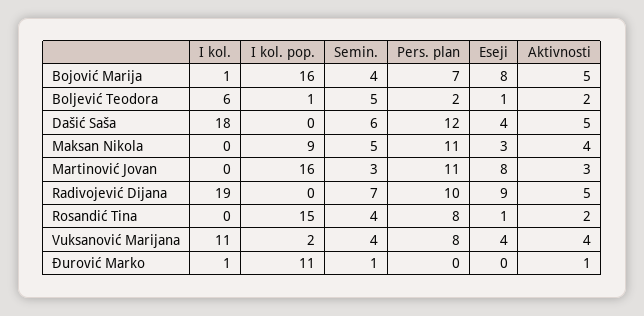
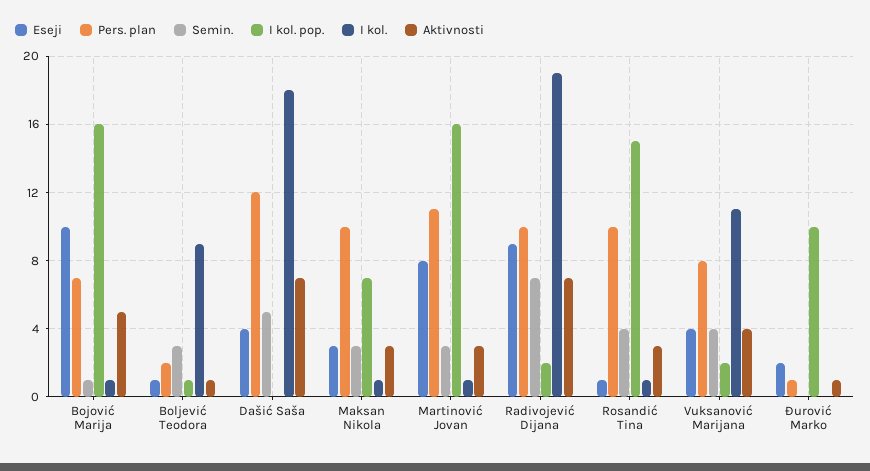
  {
    "I kol.": {
      "Bojović Marija": 1,
-     "Boljević Teodora": 6,
+     "Boljević Teodora": 9,
      "Dašić Saša": 18,
-     "Maksan Nikola": 0,
+     "Maksan Nikola": 1,
-     "Martinović Jovan": 0,
+     "Martinović Jovan": 1,
      "Radivojević Dijana": 19,
-     "Rosandić Tina": 0,
+     "Rosandić Tina": 1,
      "Vuksanović Marijana": 11,
-     "Đurović Marko": 1
+     "Đurović Marko": 0
    },
    "I kol. pop.": {
      "Bojović Marija": 16,
      "Boljević Teodora": 1,
      "Dašić Saša": 0,
-     "Maksan Nikola": 9,
+     "Maksan Nikola": 7,
      "Martinović Jovan": 16,
-     "Radivojević Dijana": 0,
+     "Radivojević Dijana": 2,
      "Rosandić Tina": 15,
      "Vuksanović Marijana": 2,
-     "Đurović Marko": 11
+     "Đurović Marko": 10
    },
    "Semin.": {
-     "Bojović Marija": 4,
+     "Bojović Marija": 1,
-     "Boljević Teodora": 5,
+     "Boljević Teodora": 3,
-     "Dašić Saša": 6,
+     "Dašić Saša": 5,
-     "Maksan Nikola": 5,
+     "Maksan Nikola": 3,
      "Martinović Jovan": 3,
      "Radivojević Dijana": 7,
      "Rosandić Tina": 4,
      "Vuksanović Marijana": 4,
-     "Đurović Marko": 1
+     "Đurović Marko": 0
    },
    "Pers. plan": {
      "Bojović Marija": 7,
      "Boljević Teodora": 2,
      "Dašić Saša": 12,
-     "Maksan Nikola": 11,
+     "Maksan Nikola": 10,
      "Martinović Jovan": 11,
      "Radivojević Dijana": 10,
-     "Rosandić Tina": 8,
+     "Rosandić Tina": 10,
      "Vuksanović Marijana": 8,
-     "Đurović Marko": 0
+     "Đurović Marko": 1
    },
    "Eseji": {
-     "Bojović Marija": 8,
+     "Bojović Marija": 10,
      "Boljević Teodora": 1,
      "Dašić Saša": 4,
      "Maksan Nikola": 3,
      "Martinović Jovan": 8,
      "Radivojević Dijana": 9,
      "Rosandić Tina": 1,
      "Vuksanović Marijana": 4,
-     "Đurović Marko": 0
+     "Đurović Marko": 2
    },
    "Aktivnosti": {
      "Bojović Marija": 5,
-     "Boljević Teodora": 2,
+     "Boljević Teodora": 1,
-     "Dašić Saša": 5,
+     "Dašić Saša": 7,
-     "Maksan Nikola": 4,
+     "Maksan Nikola": 3,
      "Martinović Jovan": 3,
-     "Radivojević Dijana": 5,
+     "Radivojević Dijana": 7,
-     "Rosandić Tina": 2,
+     "Rosandić Tina": 3,
      "Vuksanović Marijana": 4,
      "Đurović Marko": 1
    }
  }

